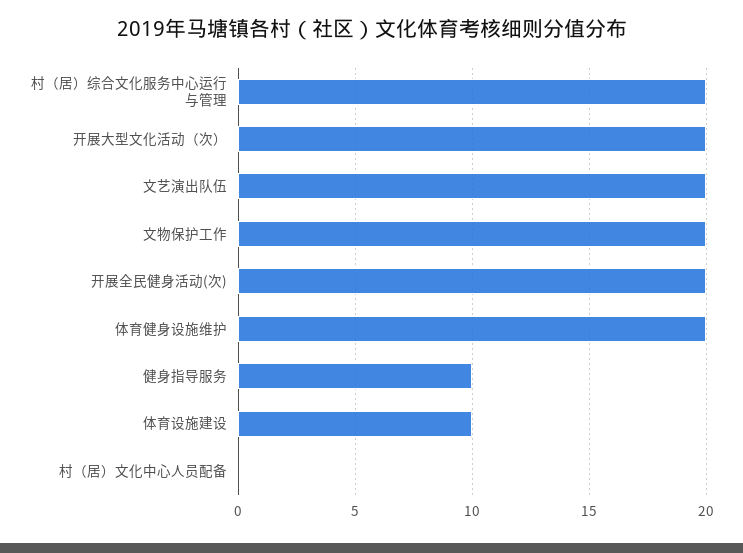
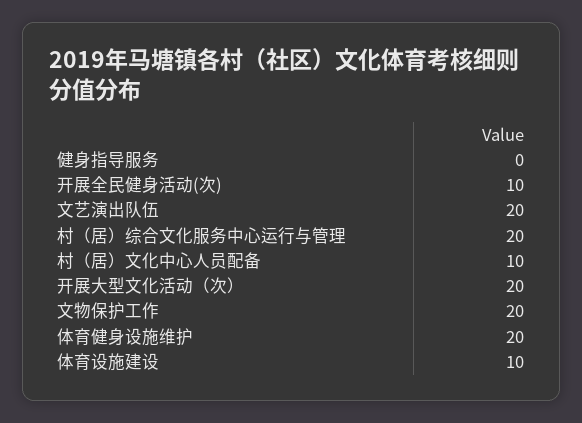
  {
    "村（居）综合文化服务中心运行与管理": 20,
    "开展大型文化活动（次）": 20,
    "文艺演出队伍": 20,
    "文物保护工作": 20,
-   "开展全民健身活动(次)": 20,
+   "开展全民健身活动(次)": 10,
    "体育健身设施维护": 20,
-   "健身指导服务": 10,
+   "健身指导服务": 0,
    "体育设施建设": 10,
-   "村（居）文化中心人员配备": 0
+   "村（居）文化中心人员配备": 10
  }

